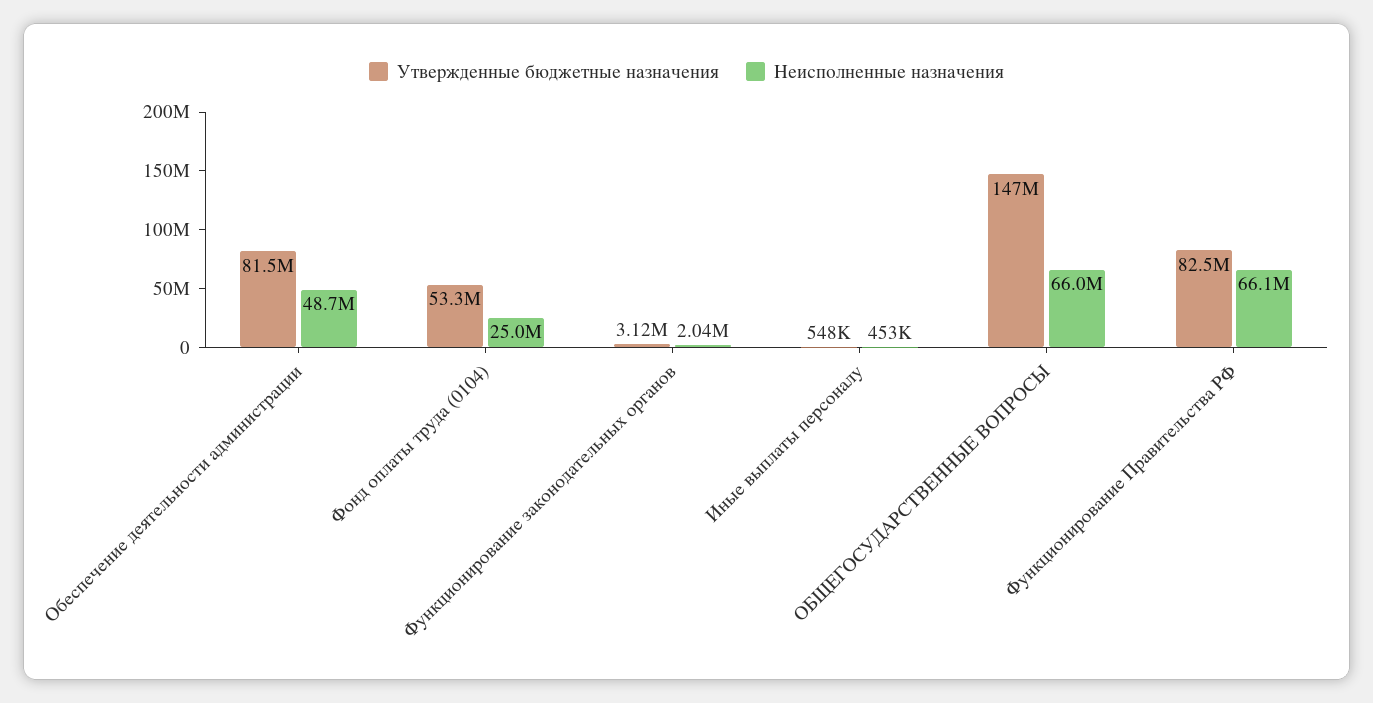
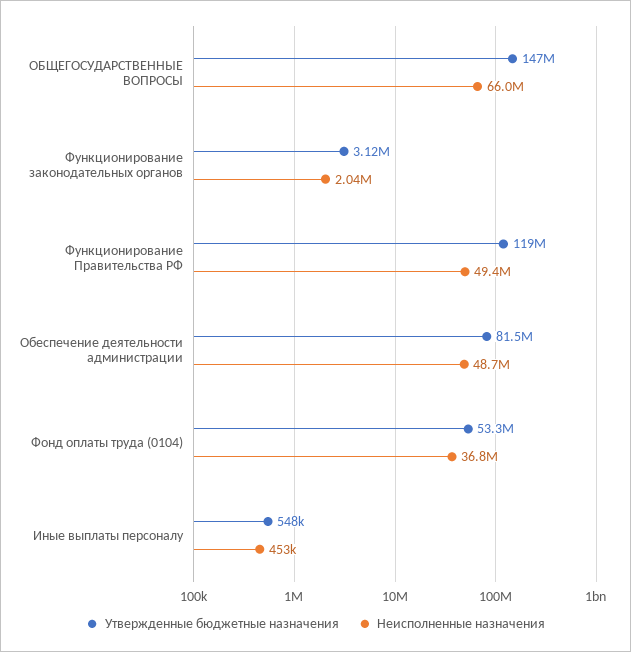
  {
    "Утвержденные бюджетные назначения": {
      "Обеспечение деятельности администрации": 81500000,
      "Фонд оплаты труда (0104)": 53300000,
      "Функционирование законодательных органов": 3120000,
      "Иные выплаты персоналу": 548000,
      "ОБЩЕГОСУДАРСТВЕННЫЕ ВОПРОСЫ": 147000000,
-     "Функционирование Правительства РФ": 82500000
+     "Функционирование Правительства РФ": 119000000
    },
    "Неисполненные назначения": {
      "Обеспечение деятельности администрации": 48700000,
-     "Фонд оплаты труда (0104)": 25000000,
+     "Фонд оплаты труда (0104)": 36800000,
      "Функционирование законодательных органов": 2040000,
      "Иные выплаты персоналу": 453000,
      "ОБЩЕГОСУДАРСТВЕННЫЕ ВОПРОСЫ": 66000000,
-     "Функционирование Правительства РФ": 66100000
+     "Функционирование Правительства РФ": 49400000
    }
  }

